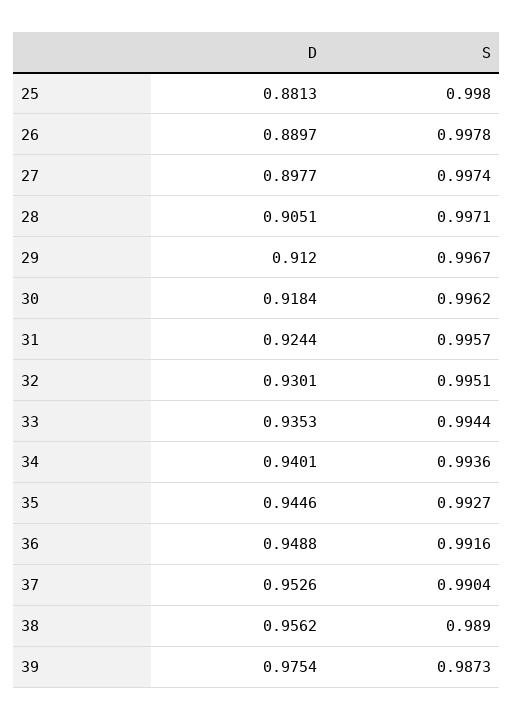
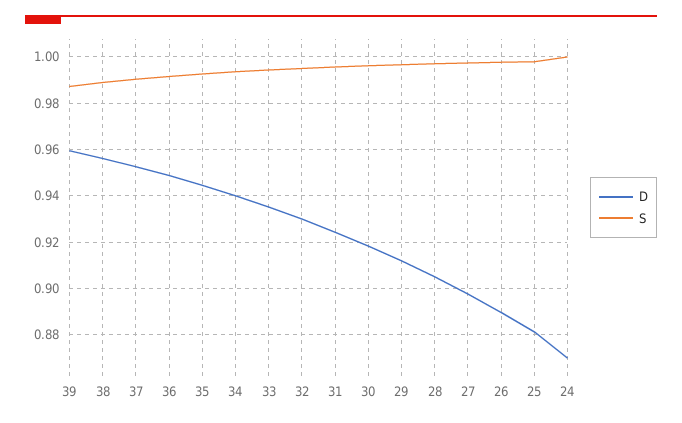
  {
    "D": {
      "25": 0.8813,
      "26": 0.8897,
      "27": 0.8977,
      "28": 0.9051,
      "29": 0.912,
      "30": 0.9184,
      "31": 0.9244,
      "32": 0.9301,
      "33": 0.9353,
      "34": 0.9401,
      "35": 0.9446,
      "36": 0.9488,
      "37": 0.9526,
      "38": 0.9562,
-     "39": 0.9754
+     "39": 0.96,
+     "24": 0.87
    },
    "S": {
      "25": 0.998,
      "26": 0.9978,
      "27": 0.9974,
      "28": 0.9971,
      "29": 0.9967,
      "30": 0.9962,
      "31": 0.9957,
      "32": 0.9951,
      "33": 0.9944,
      "34": 0.9936,
      "35": 0.9927,
      "36": 0.9916,
      "37": 0.9904,
      "38": 0.989,
-     "39": 0.9873
+     "39": 0.9873,
+     "24": 1
    }
  }

